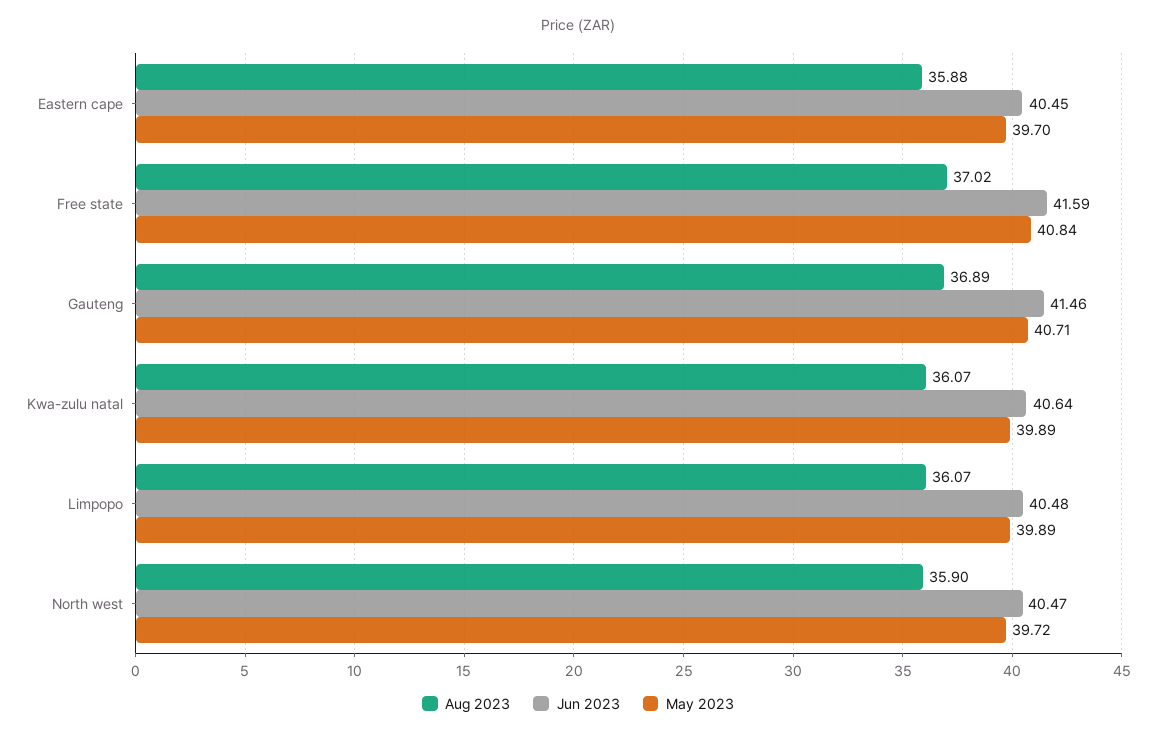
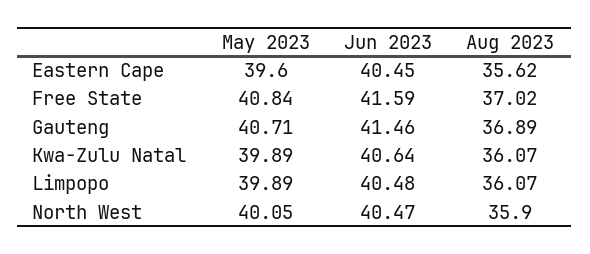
  {
    "Aug 2023": {
-     "Eastern cape": 35.88,
+     "Eastern cape": 35.62,
      "Free state": 37.02,
      "Gauteng": 36.89,
      "Kwa-zulu natal": 36.07,
      "Limpopo": 36.07,
      "North west": 35.9
    },
    "Jun 2023": {
      "Eastern cape": 40.45,
      "Free state": 41.59,
      "Gauteng": 41.46,
      "Kwa-zulu natal": 40.64,
      "Limpopo": 40.48,
      "North west": 40.47
    },
    "May 2023": {
-     "Eastern cape": 39.7,
+     "Eastern cape": 39.6,
      "Free state": 40.84,
      "Gauteng": 40.71,
      "Kwa-zulu natal": 39.89,
      "Limpopo": 39.89,
-     "North west": 39.72
+     "North west": 40.05
    }
  }

